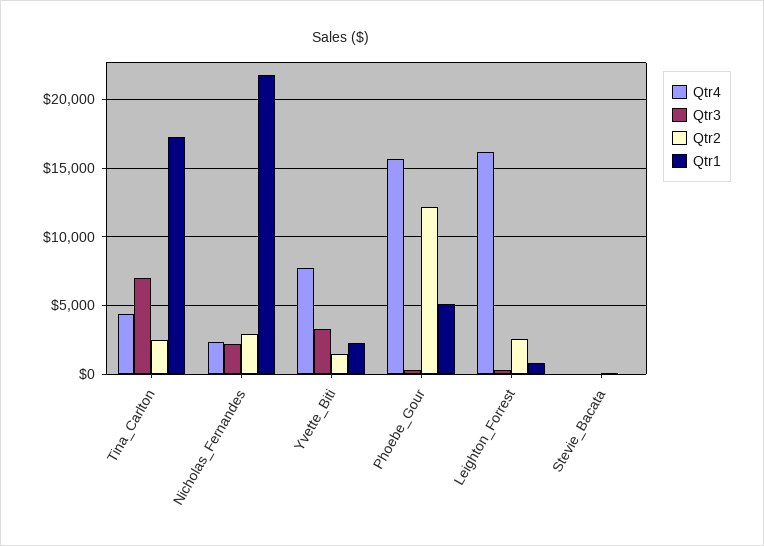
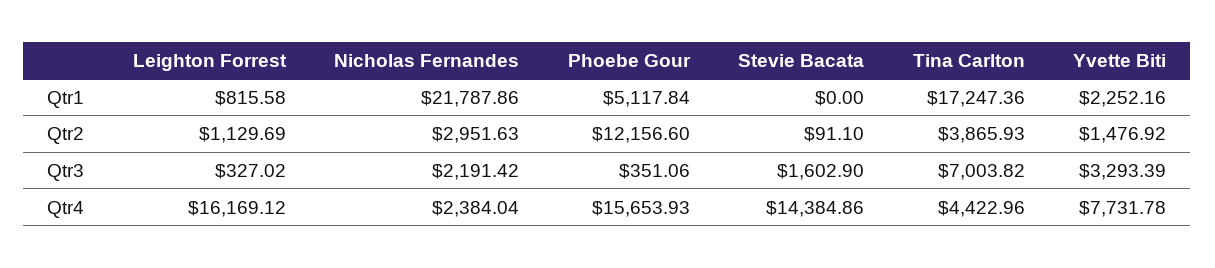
  {
    "Qtr4": {
      "Tina_Carlton": 4422.96,
      "Nicholas_Fernandes": 2384.04,
      "Yvette_Biti": 7731.78,
      "Phoebe_Gour": 15653.93,
      "Leighton_Forrest": 16169.12,
-     "Stevie_Bacata": 0
+     "Stevie_Bacata": 14384.86
    },
    "Qtr3": {
      "Tina_Carlton": 7003.82,
      "Nicholas_Fernandes": 2191.42,
      "Yvette_Biti": 3293.39,
      "Phoebe_Gour": 351.06,
      "Leighton_Forrest": 327.02,
-     "Stevie_Bacata": 0
+     "Stevie_Bacata": 1602.9
    },
    "Qtr2": {
-     "Tina_Carlton": 2500,
+     "Tina_Carlton": 3865.93,
      "Nicholas_Fernandes": 2951.63,
      "Yvette_Biti": 1476.92,
      "Phoebe_Gour": 12156.6,
-     "Leighton_Forrest": 2500,
+     "Leighton_Forrest": 1129.69,
      "Stevie_Bacata": 91.1
    },
    "Qtr1": {
      "Tina_Carlton": 17247.36,
      "Nicholas_Fernandes": 21787.86,
      "Yvette_Biti": 2252.16,
      "Phoebe_Gour": 5117.84,
      "Leighton_Forrest": 815.58,
      "Stevie_Bacata": 0
    }
  }

